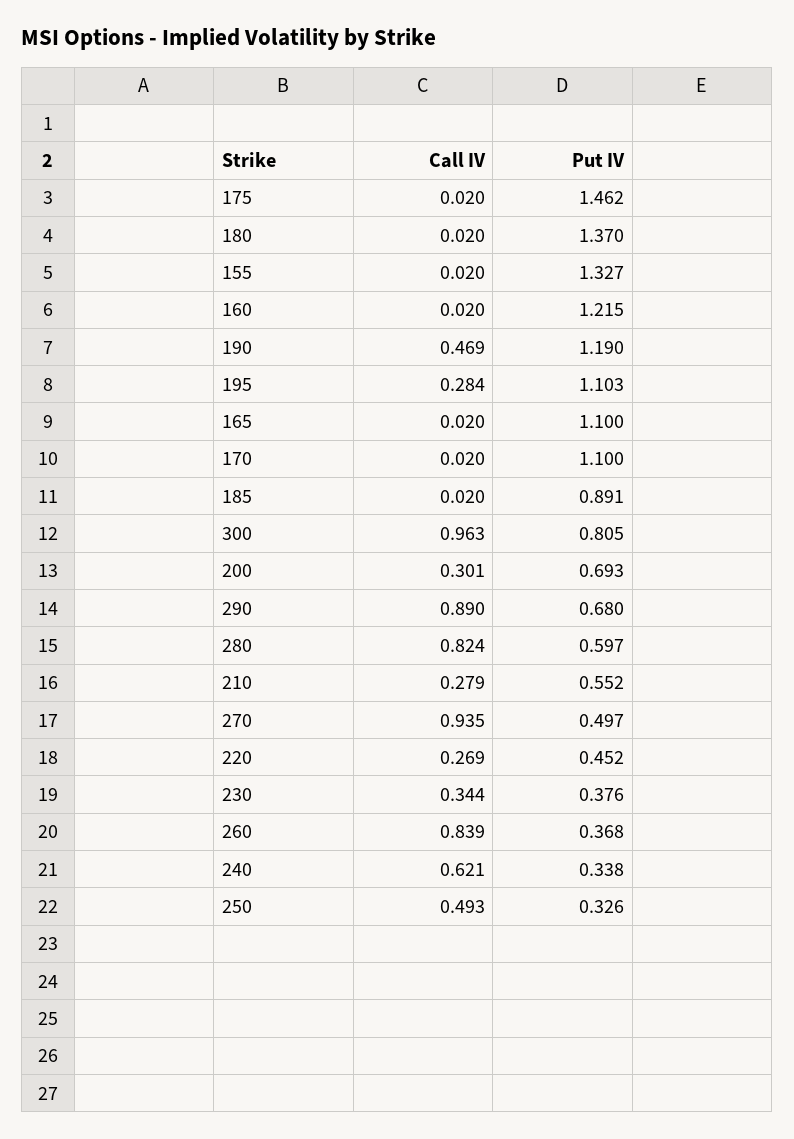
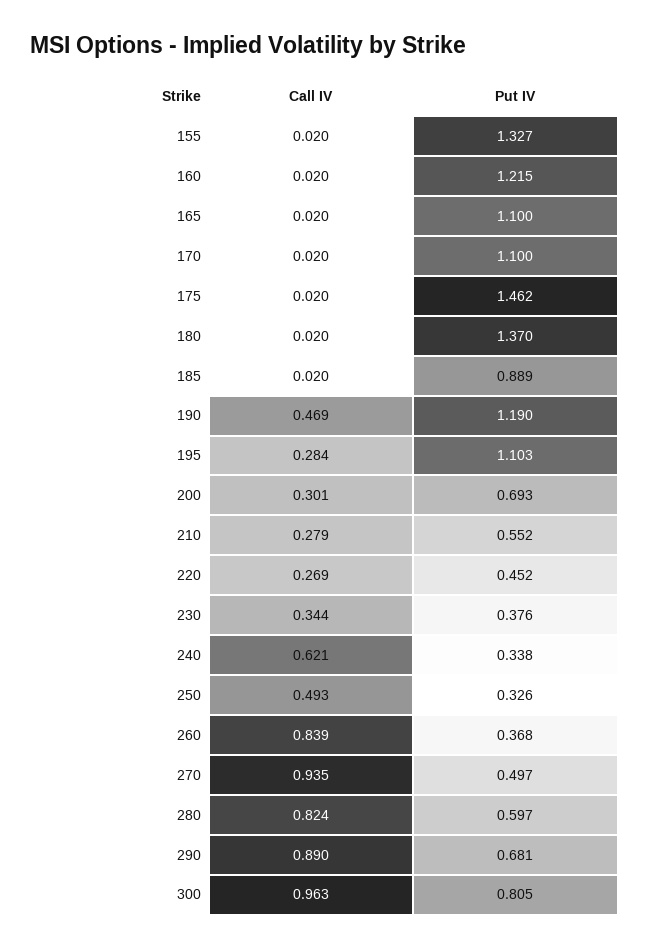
  {
    "Call IV": {
      "175": 0.02,
      "180": 0.02,
      "155": 0.02,
      "160": 0.02,
      "190": 0.469,
      "195": 0.284,
      "165": 0.02,
      "170": 0.02,
      "185": 0.02,
      "300": 0.963,
      "200": 0.301,
      "290": 0.89,
      "280": 0.824,
      "210": 0.279,
      "270": 0.935,
      "220": 0.269,
      "230": 0.344,
      "260": 0.839,
      "240": 0.621,
      "250": 0.493
    },
    "Put IV": {
      "175": 1.462,
      "180": 1.37,
      "155": 1.327,
      "160": 1.215,
      "190": 1.19,
      "195": 1.103,
      "165": 1.1,
      "170": 1.1,
-     "185": 0.891,
+     "185": 0.889,
      "300": 0.805,
      "200": 0.693,
-     "290": 0.68,
+     "290": 0.681,
      "280": 0.597,
      "210": 0.552,
      "270": 0.497,
      "220": 0.452,
      "230": 0.376,
      "260": 0.368,
      "240": 0.338,
      "250": 0.326
    }
  }

